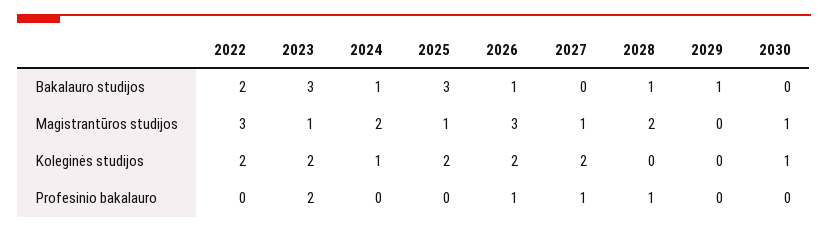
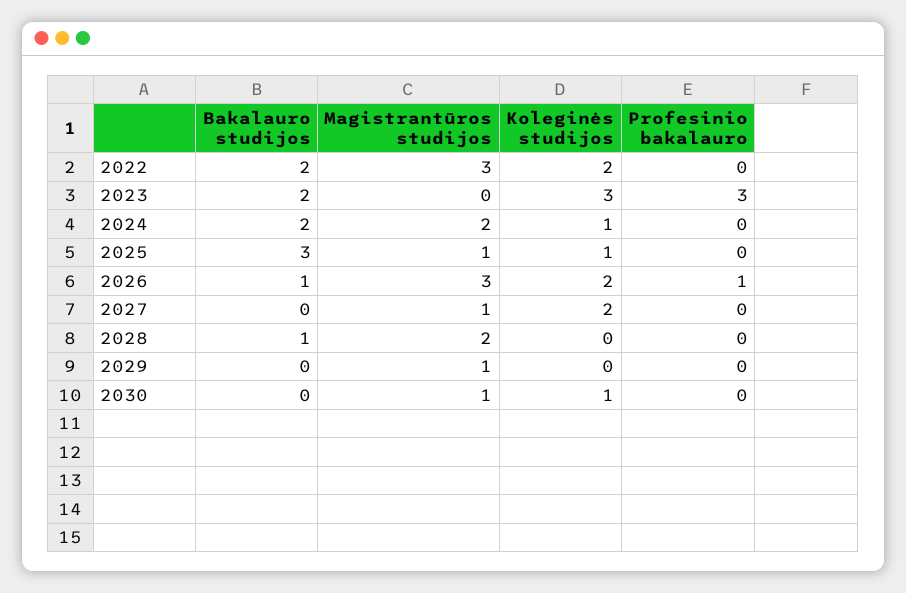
  {
    "2022": {
      "Bakalauro studijos": 2,
      "Magistrantūros studijos": 3,
      "Koleginės studijos": 2,
      "Profesinio bakalauro": 0
    },
    "2023": {
-     "Bakalauro studijos": 3,
+     "Bakalauro studijos": 2,
-     "Magistrantūros studijos": 1,
+     "Magistrantūros studijos": 0,
-     "Koleginės studijos": 2,
+     "Koleginės studijos": 3,
-     "Profesinio bakalauro": 2
+     "Profesinio bakalauro": 3
    },
    "2024": {
-     "Bakalauro studijos": 1,
+     "Bakalauro studijos": 2,
      "Magistrantūros studijos": 2,
      "Koleginės studijos": 1,
      "Profesinio bakalauro": 0
    },
    "2025": {
      "Bakalauro studijos": 3,
      "Magistrantūros studijos": 1,
-     "Koleginės studijos": 2,
+     "Koleginės studijos": 1,
      "Profesinio bakalauro": 0
    },
    "2026": {
      "Bakalauro studijos": 1,
      "Magistrantūros studijos": 3,
      "Koleginės studijos": 2,
      "Profesinio bakalauro": 1
    },
    "2027": {
      "Bakalauro studijos": 0,
      "Magistrantūros studijos": 1,
      "Koleginės studijos": 2,
-     "Profesinio bakalauro": 1
+     "Profesinio bakalauro": 0
    },
    "2028": {
      "Bakalauro studijos": 1,
      "Magistrantūros studijos": 2,
      "Koleginės studijos": 0,
-     "Profesinio bakalauro": 1
+     "Profesinio bakalauro": 0
    },
    "2029": {
-     "Bakalauro studijos": 1,
+     "Bakalauro studijos": 0,
-     "Magistrantūros studijos": 0,
+     "Magistrantūros studijos": 1,
      "Koleginės studijos": 0,
      "Profesinio bakalauro": 0
    },
    "2030": {
      "Bakalauro studijos": 0,
      "Magistrantūros studijos": 1,
      "Koleginės studijos": 1,
      "Profesinio bakalauro": 0
    }
  }

